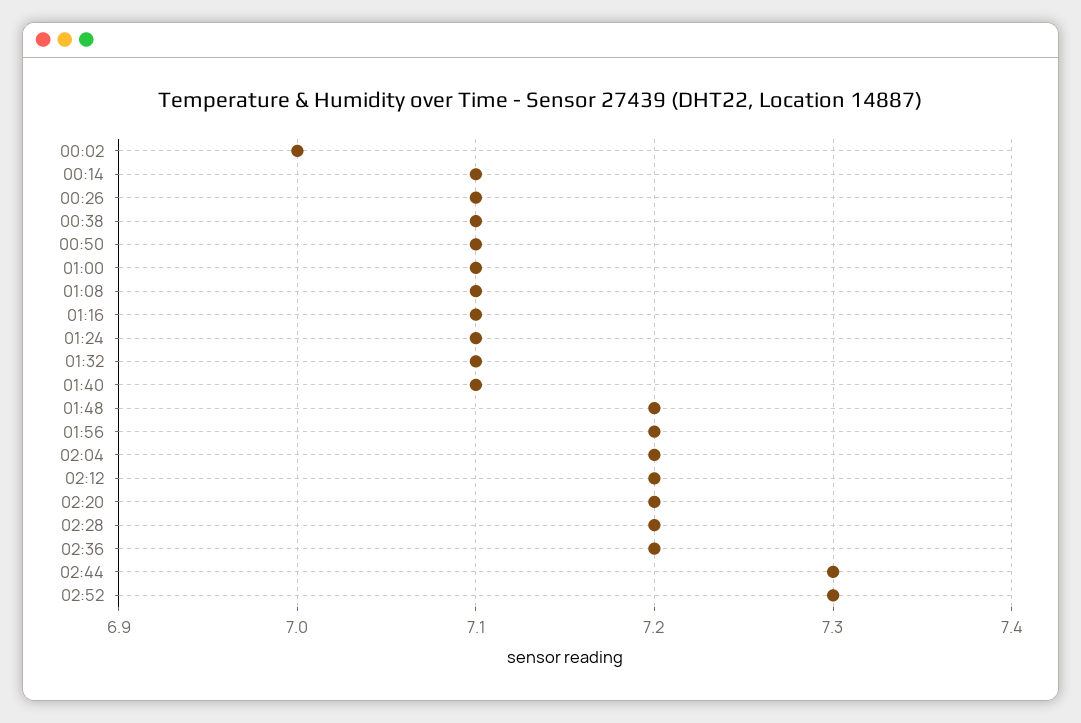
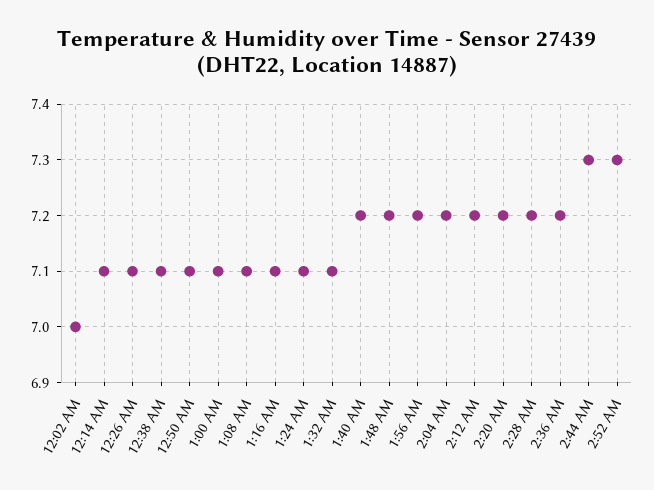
  {
    "00:02": 7,
    "00:14": 7.1,
    "00:26": 7.1,
    "00:38": 7.1,
    "00:50": 7.1,
    "01:00": 7.1,
    "01:08": 7.1,
    "01:16": 7.1,
    "01:24": 7.1,
    "01:32": 7.1,
-   "01:40": 7.1,
+   "01:40": 7.2,
    "01:48": 7.2,
    "01:56": 7.2,
    "02:04": 7.2,
    "02:12": 7.2,
    "02:20": 7.2,
    "02:28": 7.2,
    "02:36": 7.2,
    "02:44": 7.3,
    "02:52": 7.3
  }

